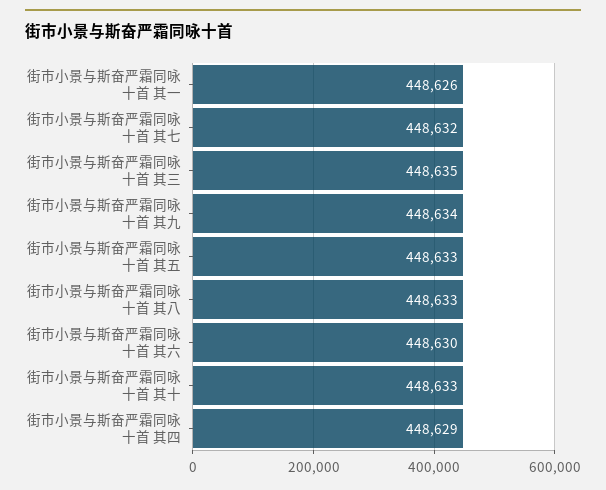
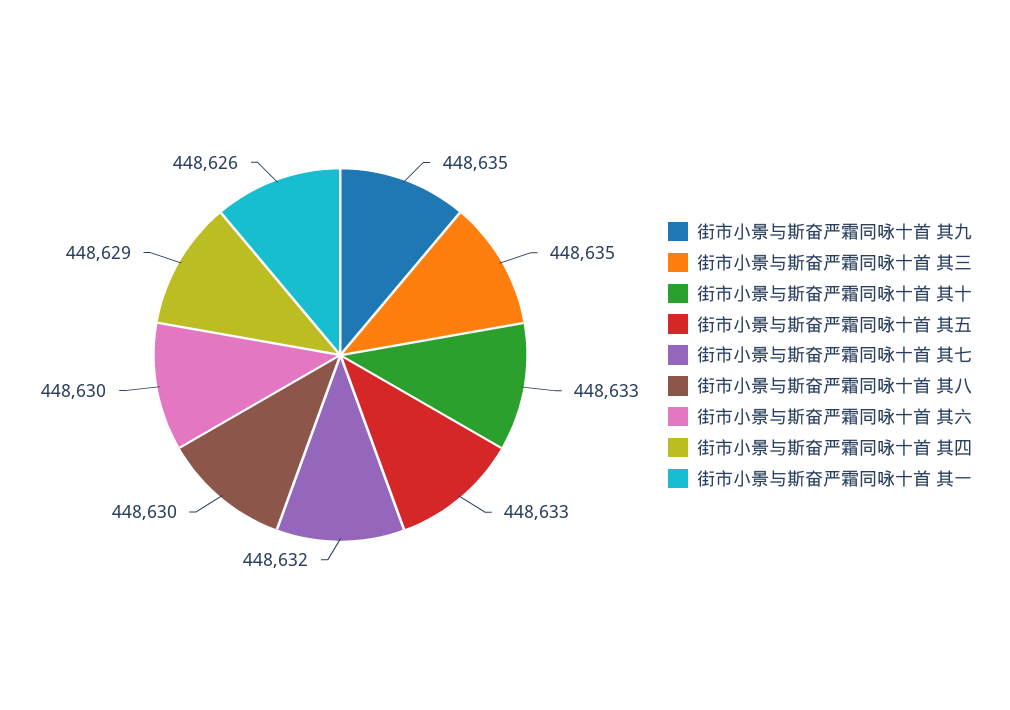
  {
    "街市小景与斯奋严霜同咏十首 其一": 448626,
    "街市小景与斯奋严霜同咏十首 其七": 448632,
    "街市小景与斯奋严霜同咏十首 其三": 448635,
-   "街市小景与斯奋严霜同咏十首 其九": 448634,
+   "街市小景与斯奋严霜同咏十首 其九": 448635,
    "街市小景与斯奋严霜同咏十首 其五": 448633,
-   "街市小景与斯奋严霜同咏十首 其八": 448633,
+   "街市小景与斯奋严霜同咏十首 其八": 448630,
    "街市小景与斯奋严霜同咏十首 其六": 448630,
    "街市小景与斯奋严霜同咏十首 其十": 448633,
    "街市小景与斯奋严霜同咏十首 其四": 448629
  }

